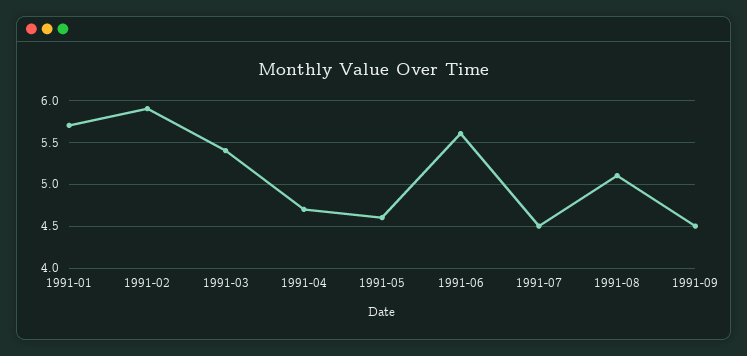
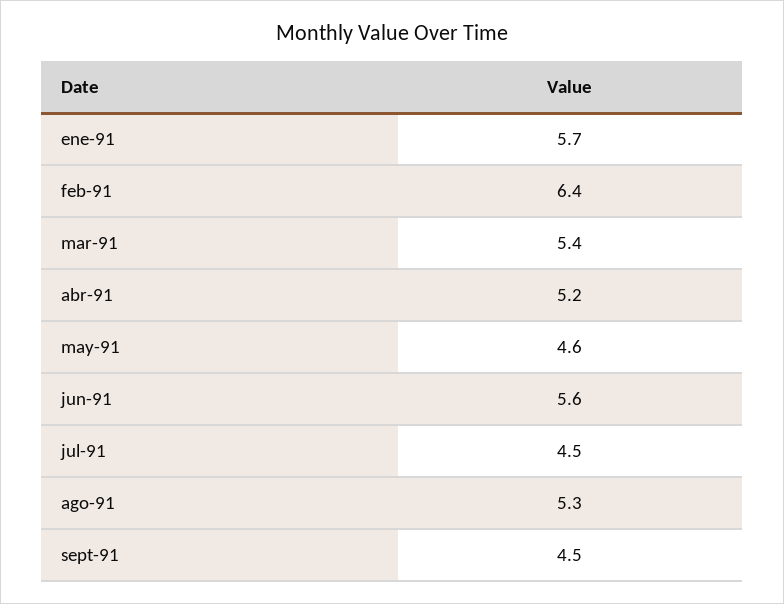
  {
    "1991-01": 5.7,
-   "1991-02": 5.9,
+   "1991-02": 6.4,
    "1991-03": 5.4,
-   "1991-04": 4.7,
+   "1991-04": 5.2,
    "1991-05": 4.6,
    "1991-06": 5.6,
    "1991-07": 4.5,
-   "1991-08": 5.1,
+   "1991-08": 5.3,
    "1991-09": 4.5
  }

